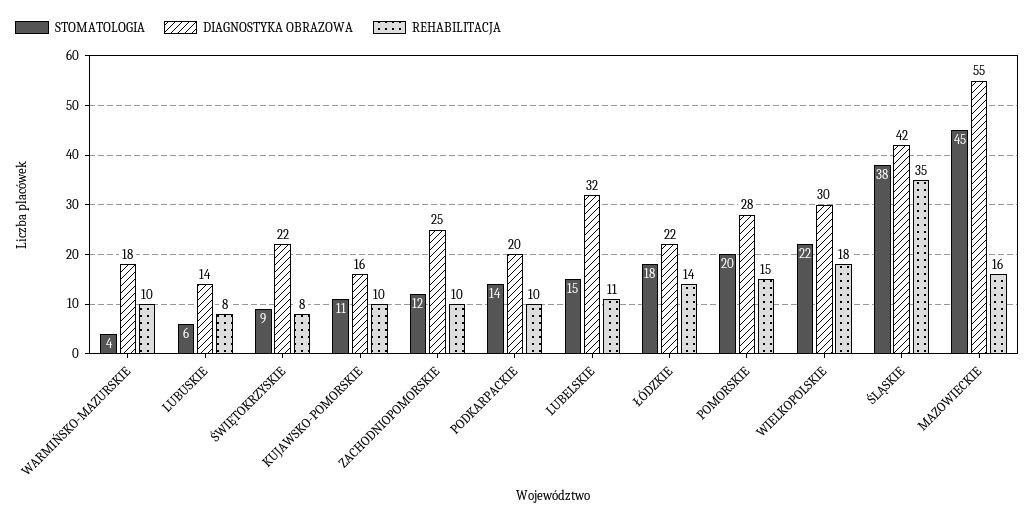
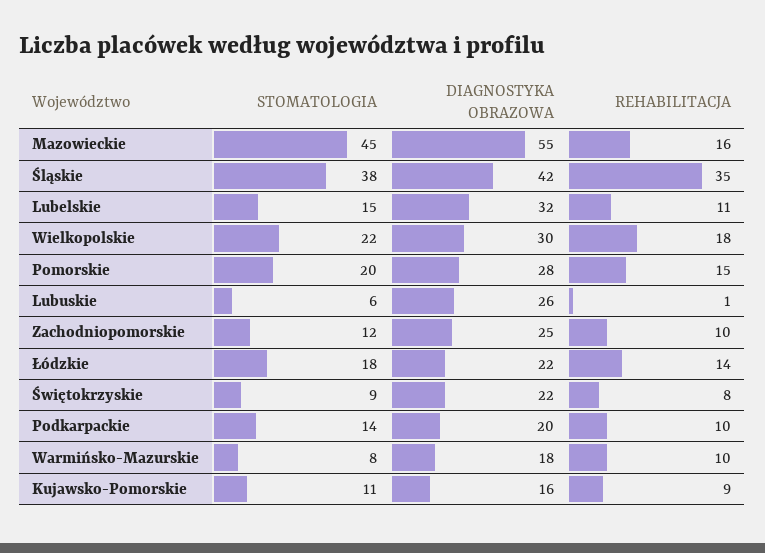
  {
    "STOMATOLOGIA": {
-     "WARMIŃSKO-MAZURSKIE": 4,
+     "WARMIŃSKO-MAZURSKIE": 8,
      "LUBUSKIE": 6,
      "ŚWIĘTOKRZYSKIE": 9,
      "KUJAWSKO-POMORSKIE": 11,
      "ZACHODNIOPOMORSKIE": 12,
      "PODKARPACKIE": 14,
      "LUBELSKIE": 15,
      "ŁÓDZKIE": 18,
      "POMORSKIE": 20,
      "WIELKOPOLSKIE": 22,
      "ŚLĄSKIE": 38,
      "MAZOWIECKIE": 45
    },
    "DIAGNOSTYKA OBRAZOWA": {
      "WARMIŃSKO-MAZURSKIE": 18,
-     "LUBUSKIE": 14,
+     "LUBUSKIE": 26,
      "ŚWIĘTOKRZYSKIE": 22,
      "KUJAWSKO-POMORSKIE": 16,
      "ZACHODNIOPOMORSKIE": 25,
      "PODKARPACKIE": 20,
      "LUBELSKIE": 32,
      "ŁÓDZKIE": 22,
      "POMORSKIE": 28,
      "WIELKOPOLSKIE": 30,
      "ŚLĄSKIE": 42,
      "MAZOWIECKIE": 55
    },
    "REHABILITACJA": {
      "WARMIŃSKO-MAZURSKIE": 10,
-     "LUBUSKIE": 8,
+     "LUBUSKIE": 1,
      "ŚWIĘTOKRZYSKIE": 8,
-     "KUJAWSKO-POMORSKIE": 10,
+     "KUJAWSKO-POMORSKIE": 9,
      "ZACHODNIOPOMORSKIE": 10,
      "PODKARPACKIE": 10,
      "LUBELSKIE": 11,
      "ŁÓDZKIE": 14,
      "POMORSKIE": 15,
      "WIELKOPOLSKIE": 18,
      "ŚLĄSKIE": 35,
      "MAZOWIECKIE": 16
    }
  }

